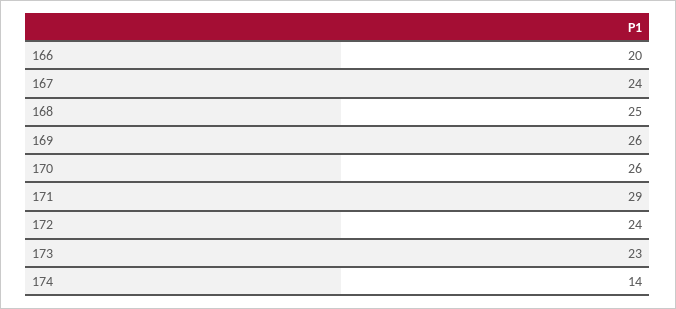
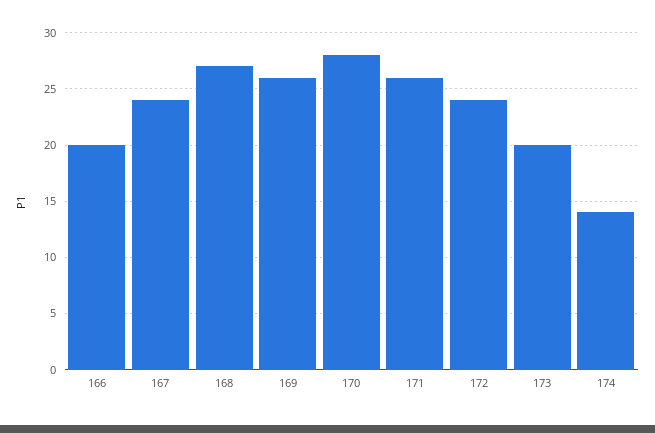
  {
    "166": 20,
    "167": 24,
-   "168": 25,
+   "168": 27,
    "169": 26,
-   "170": 26,
+   "170": 28,
-   "171": 29,
+   "171": 26,
    "172": 24,
-   "173": 23,
+   "173": 20,
    "174": 14
  }

